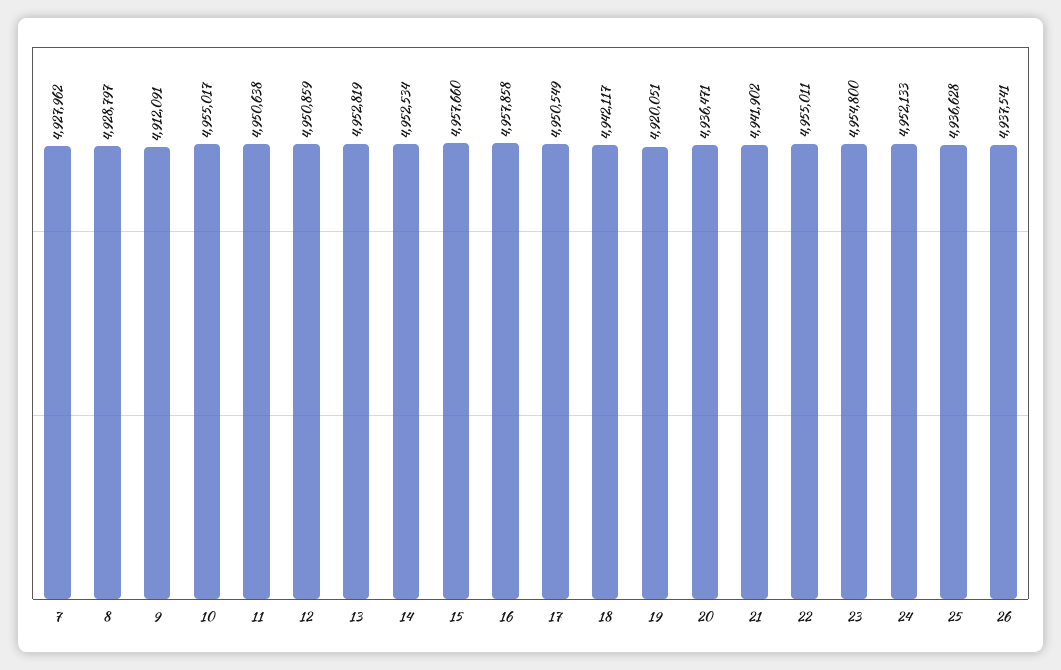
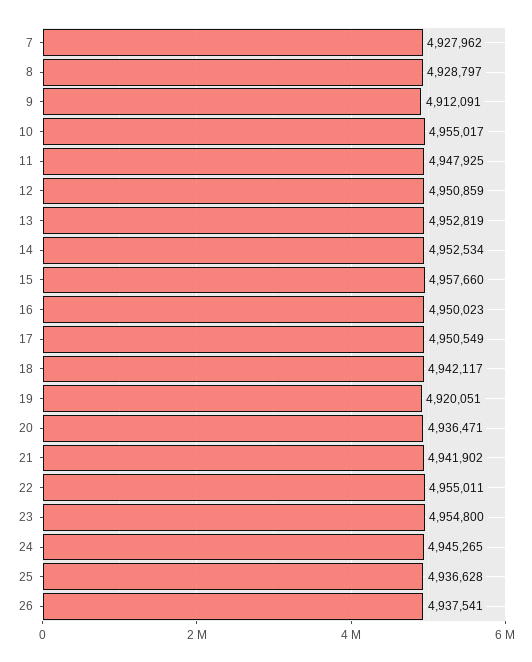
  {
    "7": 4927962,
    "8": 4928797,
    "9": 4912091,
    "10": 4955017,
-   "11": 4950638,
+   "11": 4947925,
    "12": 4950859,
    "13": 4952819,
    "14": 4952534,
    "15": 4957660,
-   "16": 4957858,
+   "16": 4950023,
    "17": 4950549,
    "18": 4942117,
    "19": 4920051,
    "20": 4936471,
    "21": 4941902,
    "22": 4955011,
    "23": 4954800,
-   "24": 4952133,
+   "24": 4945265,
    "25": 4936628,
    "26": 4937541
  }

